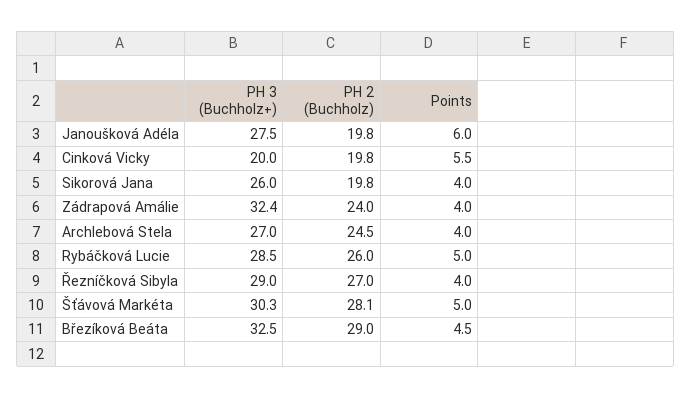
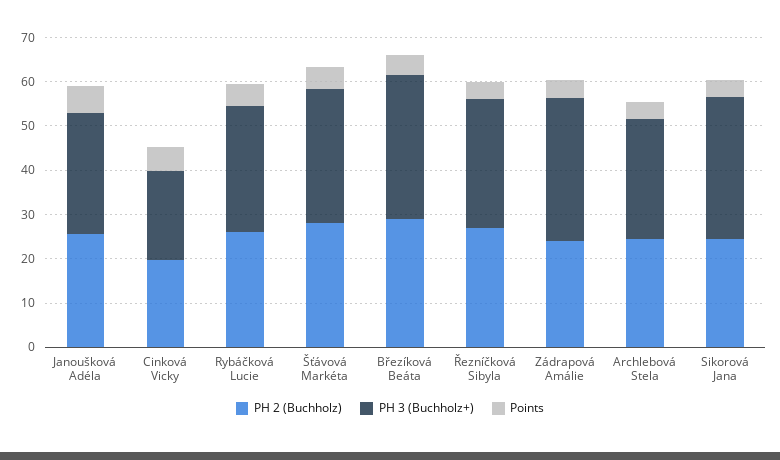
  {
    "PH 3 (Buchholz+)": {
      "Janoušková Adéla": 27.5,
      "Cinková Vicky": 20,
-     "Sikorová Jana": 26,
+     "Sikorová Jana": 32,
      "Zádrapová Amálie": 32.4,
      "Archlebová Stela": 27,
      "Rybáčková Lucie": 28.5,
      "Řezníčková Sibyla": 29,
      "Šťávová Markéta": 30.3,
      "Březíková Beáta": 32.5
    },
    "PH 2 (Buchholz)": {
-     "Janoušková Adéla": 19.8,
+     "Janoušková Adéla": 26,
      "Cinková Vicky": 19.8,
-     "Sikorová Jana": 19.8,
+     "Sikorová Jana": 24,
      "Zádrapová Amálie": 24,
      "Archlebová Stela": 24.5,
      "Rybáčková Lucie": 26,
      "Řezníčková Sibyla": 27,
      "Šťávová Markéta": 28.1,
      "Březíková Beáta": 29
    },
    "Points": {
      "Janoušková Adéla": 6,
      "Cinková Vicky": 5.5,
      "Sikorová Jana": 4,
      "Zádrapová Amálie": 4,
      "Archlebová Stela": 4,
      "Rybáčková Lucie": 5,
      "Řezníčková Sibyla": 4,
      "Šťávová Markéta": 5,
      "Březíková Beáta": 4.5
    }
  }

